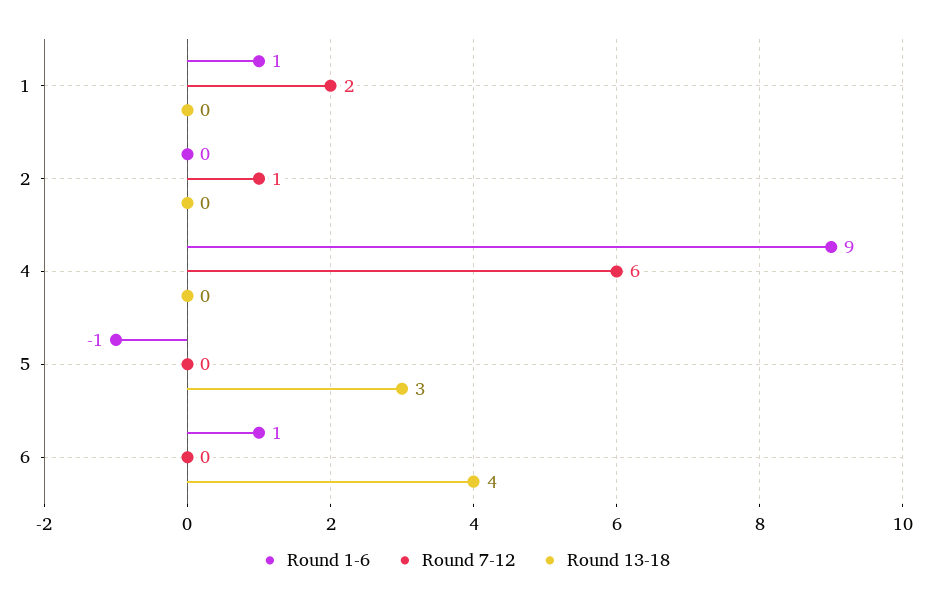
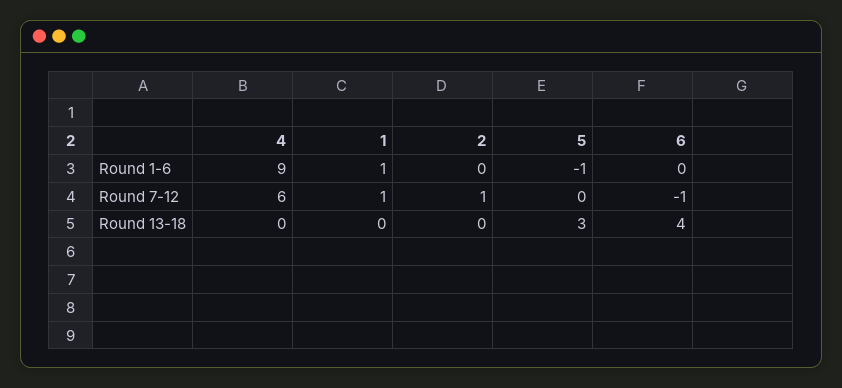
  {
    "Round 1-6": {
      "1": 1,
      "2": 0,
      "4": 9,
      "5": -1,
-     "6": 1
+     "6": 0
    },
    "Round 7-12": {
-     "1": 2,
+     "1": 1,
      "2": 1,
      "4": 6,
      "5": 0,
-     "6": 0
+     "6": -1
    },
    "Round 13-18": {
      "1": 0,
      "2": 0,
      "4": 0,
      "5": 3,
      "6": 4
    }
  }

